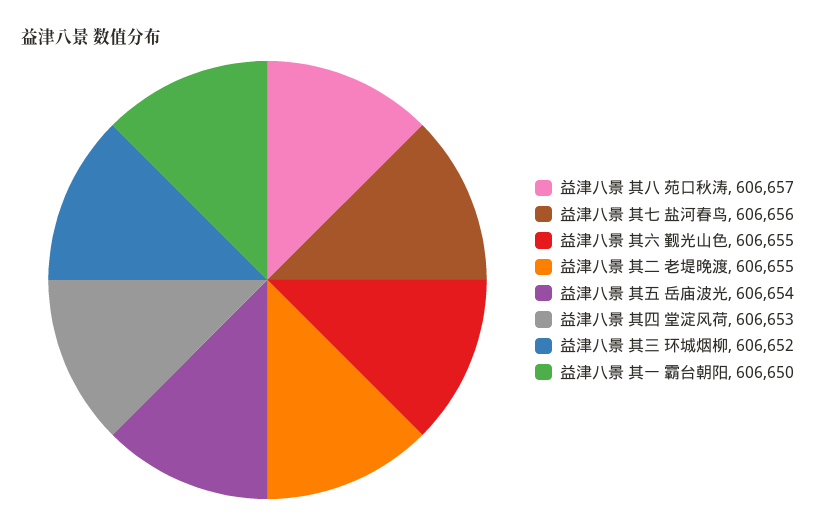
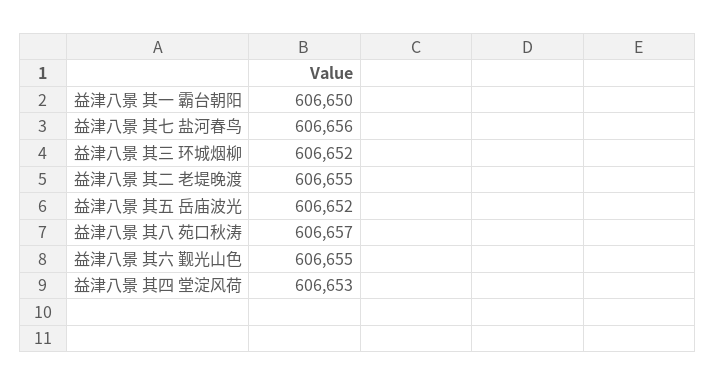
  {
    "益津八景 其八 苑口秋涛": 606657,
    "益津八景 其七 盐河春鸟": 606656,
    "益津八景 其六 觐光山色": 606655,
    "益津八景 其二 老堤晚渡": 606655,
-   "益津八景 其五 岳庙波光": 606654,
+   "益津八景 其五 岳庙波光": 606652,
    "益津八景 其四 堂淀风荷": 606653,
    "益津八景 其三 环城烟柳": 606652,
    "益津八景 其一 霸台朝阳": 606650
  }

